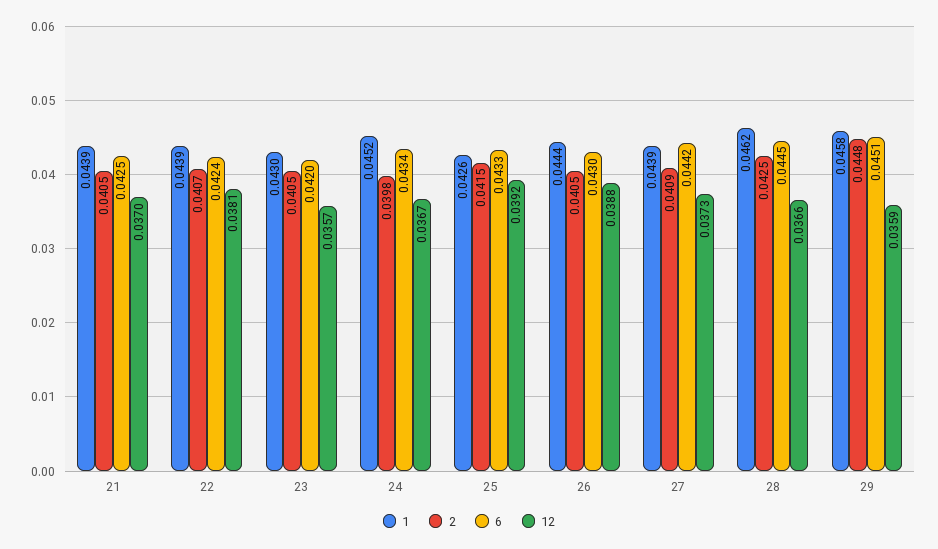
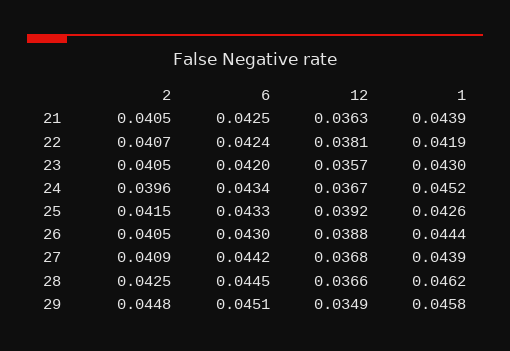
  {
    "1": {
      "21": 0.0439,
-     "22": 0.0439,
+     "22": 0.0419,
      "23": 0.043,
      "24": 0.0452,
      "25": 0.0426,
      "26": 0.0444,
      "27": 0.0439,
      "28": 0.0462,
      "29": 0.0458
    },
    "2": {
      "21": 0.0405,
      "22": 0.0407,
      "23": 0.0405,
-     "24": 0.0398,
+     "24": 0.0396,
      "25": 0.0415,
      "26": 0.0405,
      "27": 0.0409,
      "28": 0.0425,
      "29": 0.0448
    },
    "6": {
      "21": 0.0425,
      "22": 0.0424,
      "23": 0.042,
      "24": 0.0434,
      "25": 0.0433,
      "26": 0.043,
      "27": 0.0442,
      "28": 0.0445,
      "29": 0.0451
    },
    "12": {
-     "21": 0.037,
+     "21": 0.0363,
      "22": 0.0381,
      "23": 0.0357,
      "24": 0.0367,
      "25": 0.0392,
      "26": 0.0388,
-     "27": 0.0373,
+     "27": 0.0368,
      "28": 0.0366,
-     "29": 0.0359
+     "29": 0.0349
    }
  }

